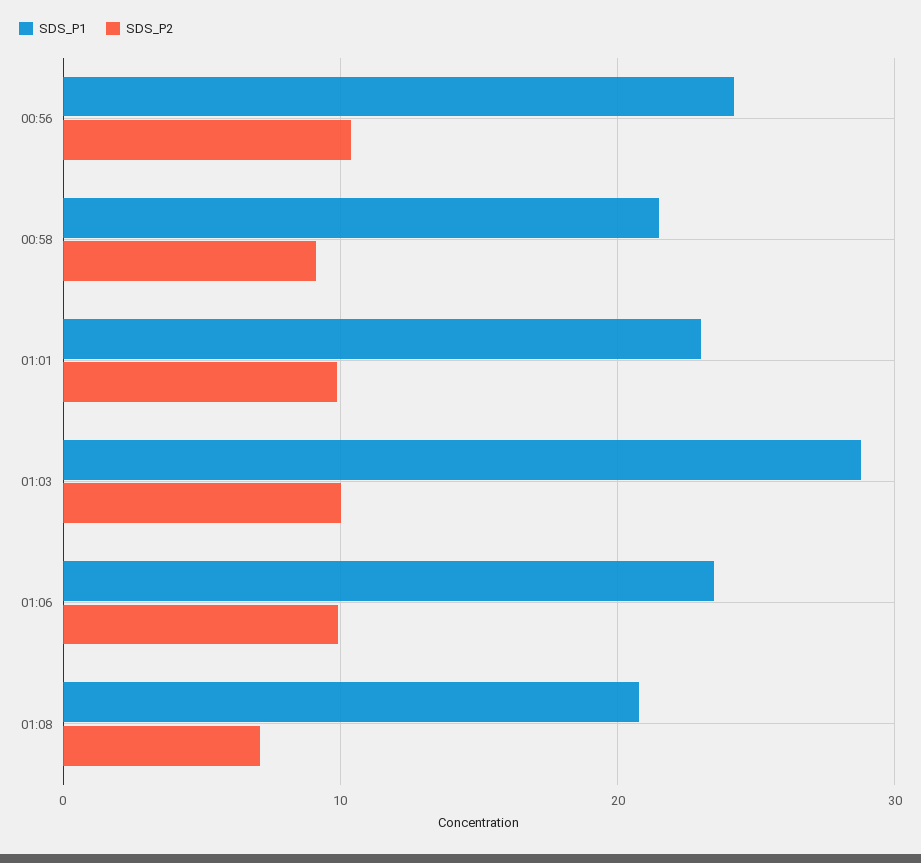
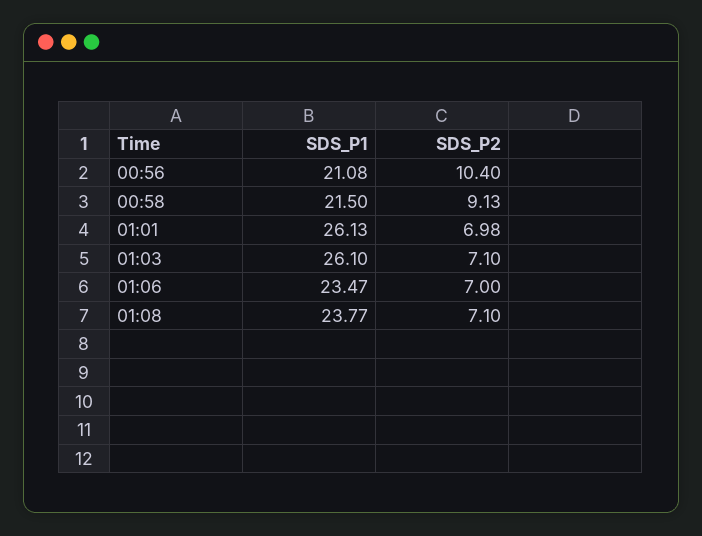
  {
    "SDS_P1": {
-     "00:56": 24,
+     "00:56": 21.08,
      "00:58": 21.5,
-     "01:01": 23,
+     "01:01": 26.13,
-     "01:03": 29,
+     "01:03": 26.1,
      "01:06": 23.47,
-     "01:08": 21
+     "01:08": 23.77
    },
    "SDS_P2": {
      "00:56": 10.4,
      "00:58": 9.13,
-     "01:01": 10,
+     "01:01": 6.98,
-     "01:03": 10,
+     "01:03": 7.1,
-     "01:06": 10,
+     "01:06": 7,
      "01:08": 7.1
    }
  }

